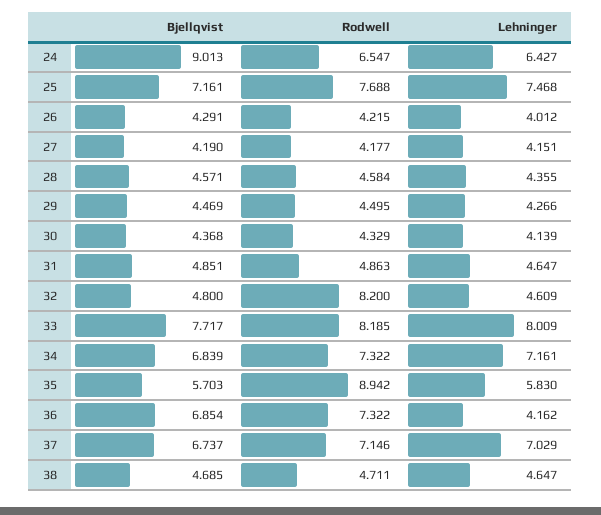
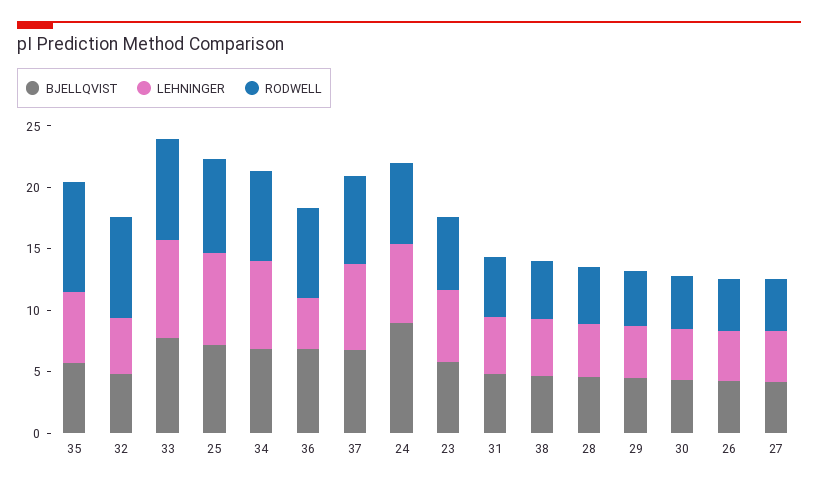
  {
    "Bjellqvist": {
      "24": 9.013,
      "25": 7.161,
      "26": 4.291,
      "27": 4.19,
      "28": 4.571,
      "29": 4.469,
      "30": 4.368,
      "31": 4.851,
      "32": 4.8,
      "33": 7.717,
      "34": 6.839,
      "35": 5.703,
      "36": 6.854,
      "37": 6.737,
-     "38": 4.685
+     "38": 4.685,
+     "23": 6
    },
    "Rodwell": {
      "24": 6.547,
      "25": 7.688,
      "26": 4.215,
      "27": 4.177,
      "28": 4.584,
      "29": 4.495,
      "30": 4.329,
      "31": 4.863,
      "32": 8.2,
      "33": 8.185,
      "34": 7.322,
      "35": 8.942,
      "36": 7.322,
      "37": 7.146,
-     "38": 4.711
+     "38": 4.711,
+     "23": 6
    },
    "Lehninger": {
      "24": 6.427,
      "25": 7.468,
      "26": 4.012,
      "27": 4.151,
      "28": 4.355,
      "29": 4.266,
      "30": 4.139,
      "31": 4.647,
      "32": 4.609,
      "33": 8.009,
      "34": 7.161,
      "35": 5.83,
      "36": 4.162,
      "37": 7.029,
-     "38": 4.647
+     "38": 4.647,
+     "23": 6
    }
  }

